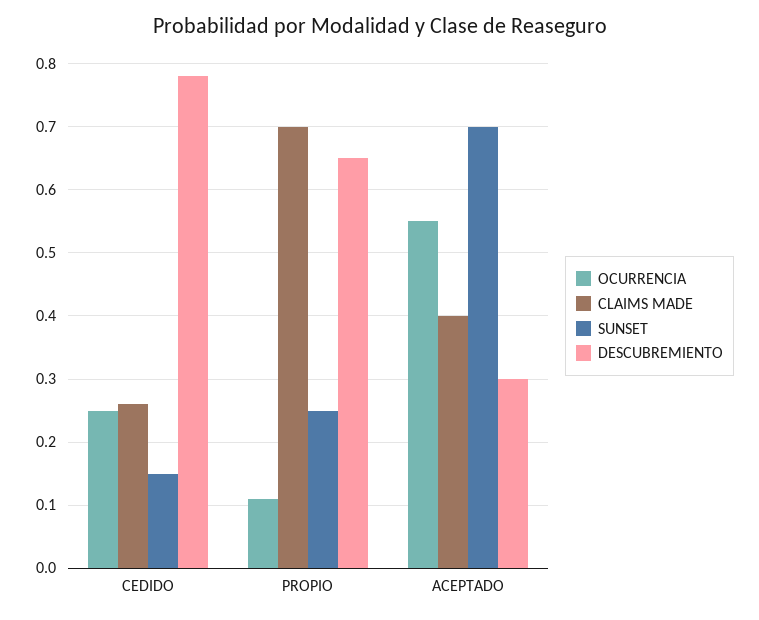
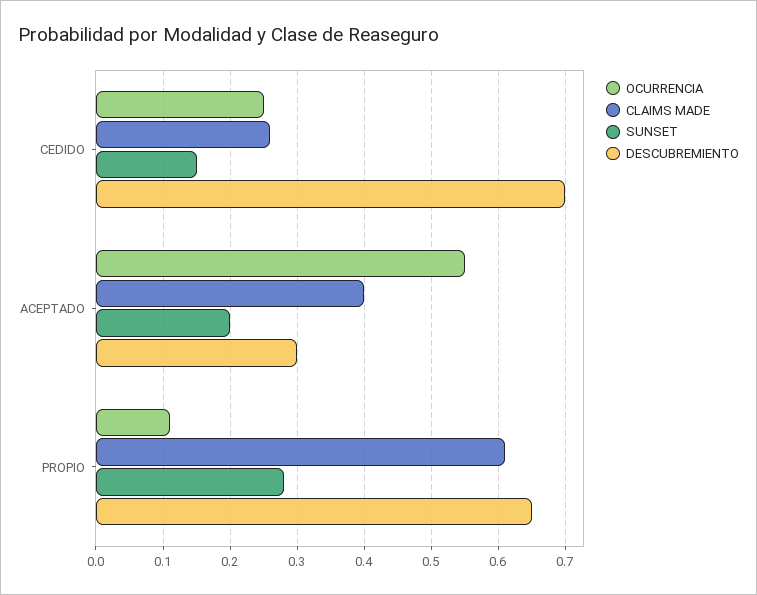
  {
    "OCURRENCIA": {
      "CEDIDO": 0.25,
      "PROPIO": 0.11,
      "ACEPTADO": 0.55
    },
    "CLAIMS MADE": {
      "CEDIDO": 0.26,
-     "PROPIO": 0.7,
+     "PROPIO": 0.61,
      "ACEPTADO": 0.4
    },
    "SUNSET": {
      "CEDIDO": 0.15,
-     "PROPIO": 0.25,
+     "PROPIO": 0.28,
-     "ACEPTADO": 0.7
+     "ACEPTADO": 0.2
    },
    "DESCUBREMIENTO": {
-     "CEDIDO": 0.78,
+     "CEDIDO": 0.7,
      "PROPIO": 0.65,
      "ACEPTADO": 0.3
    }
  }

